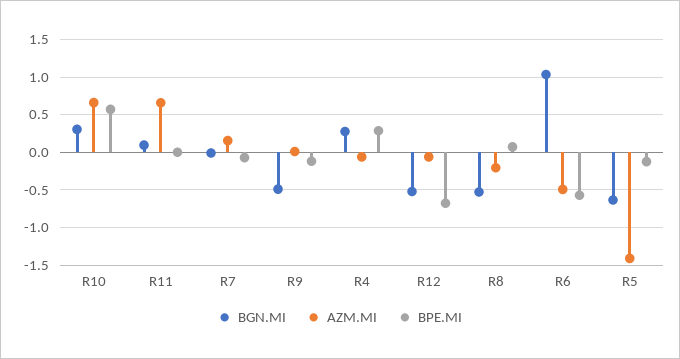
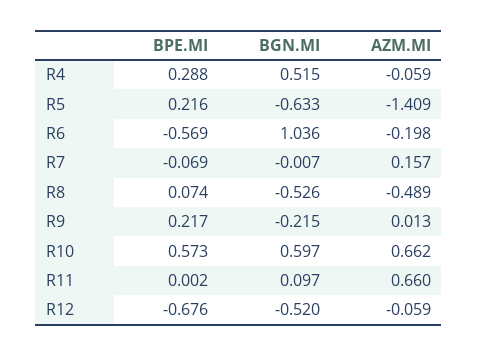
  {
    "BGN.MI": {
-     "R10": 0.3,
+     "R10": 0.597,
      "R11": 0.097,
      "R7": -0.007,
-     "R9": -0.5,
+     "R9": -0.215,
-     "R4": 0.3,
+     "R4": 0.515,
      "R12": -0.52,
      "R8": -0.526,
      "R6": 1.036,
      "R5": -0.633
    },
    "AZM.MI": {
      "R10": 0.662,
      "R11": 0.66,
      "R7": 0.157,
      "R9": 0.013,
      "R4": -0.059,
      "R12": -0.059,
-     "R8": -0.2,
+     "R8": -0.489,
-     "R6": -0.5,
+     "R6": -0.198,
      "R5": -1.409
    },
    "BPE.MI": {
      "R10": 0.573,
      "R11": 0.002,
      "R7": -0.069,
-     "R9": -0.1,
+     "R9": 0.217,
      "R4": 0.288,
      "R12": -0.676,
      "R8": 0.074,
      "R6": -0.569,
-     "R5": -0.1
+     "R5": 0.216
    }
  }

